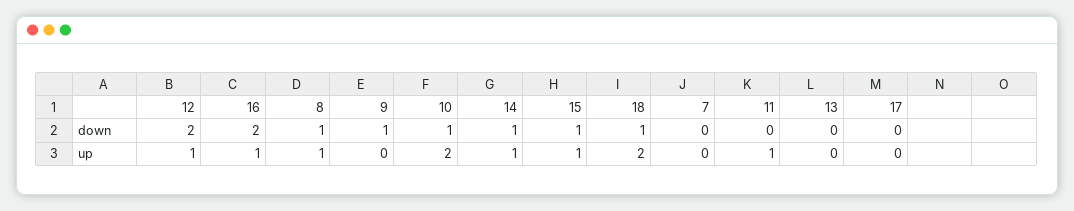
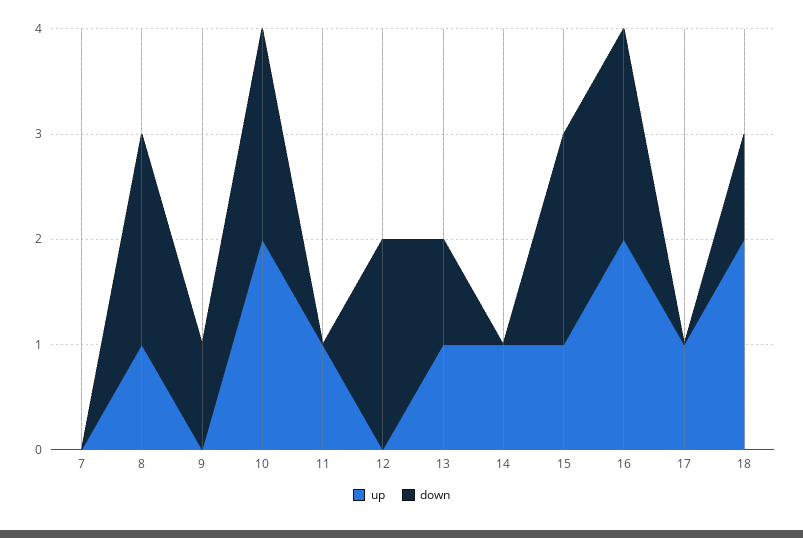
  {
    "down": {
      "12": 2,
      "16": 2,
-     "8": 1,
+     "8": 2,
      "9": 1,
-     "10": 1,
+     "10": 2,
-     "14": 1,
+     "14": 0,
-     "15": 1,
+     "15": 2,
      "18": 1,
      "7": 0,
      "11": 0,
-     "13": 0,
+     "13": 1,
      "17": 0
    },
    "up": {
-     "12": 1,
+     "12": 0,
-     "16": 1,
+     "16": 2,
      "8": 1,
      "9": 0,
      "10": 2,
      "14": 1,
      "15": 1,
      "18": 2,
      "7": 0,
      "11": 1,
-     "13": 0,
+     "13": 1,
-     "17": 0
+     "17": 1
    }
  }

